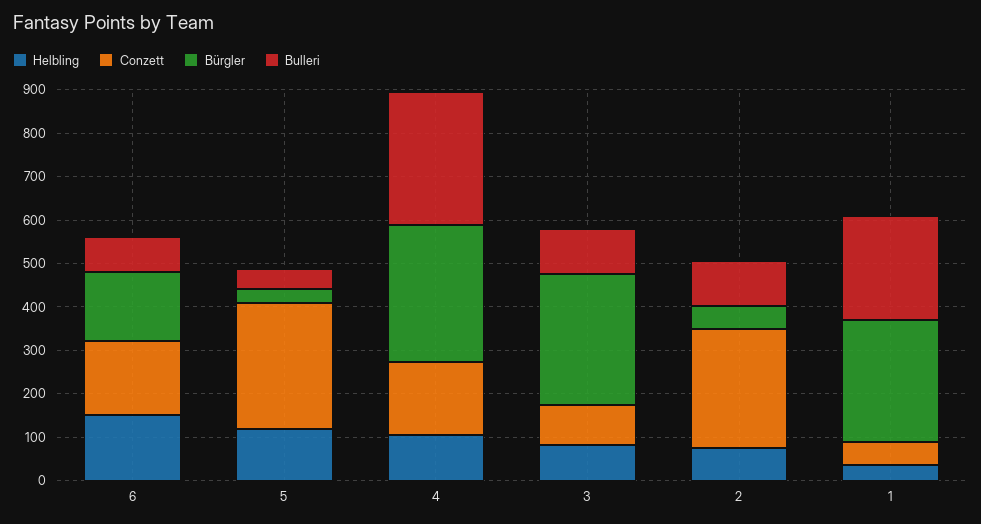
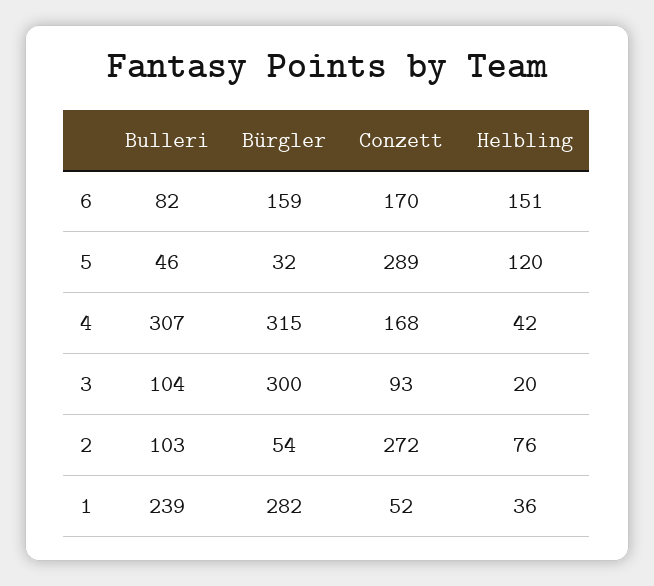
  {
    "Helbling": {
      "6": 151,
      "5": 120,
-     "4": 100,
+     "4": 42,
-     "3": 80,
+     "3": 20,
      "2": 76,
      "1": 36
    },
    "Conzett": {
      "6": 170,
      "5": 289,
      "4": 168,
      "3": 93,
      "2": 272,
      "1": 52
    },
    "Bürgler": {
      "6": 159,
      "5": 32,
      "4": 315,
      "3": 300,
      "2": 54,
      "1": 282
    },
    "Bulleri": {
      "6": 82,
      "5": 46,
      "4": 307,
      "3": 104,
      "2": 103,
      "1": 239
    }
  }

